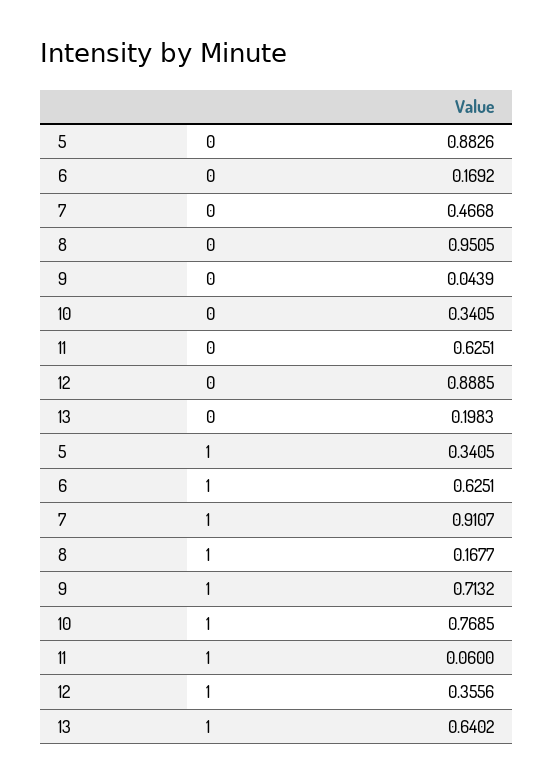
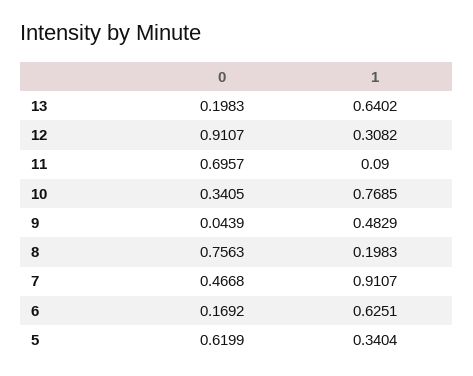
  {
    "5": {
-     "0": 0.8826,
+     "0": 0.6199,
-     "1": 0.3405
+     "1": 0.3404
    },
    "6": {
      "0": 0.1692,
      "1": 0.6251
    },
    "7": {
      "0": 0.4668,
      "1": 0.9107
    },
    "8": {
-     "0": 0.9505,
+     "0": 0.7563,
-     "1": 0.1677
+     "1": 0.1983
    },
    "9": {
      "0": 0.0439,
-     "1": 0.7132
+     "1": 0.4829
    },
    "10": {
      "0": 0.3405,
      "1": 0.7685
    },
    "11": {
-     "0": 0.6251,
+     "0": 0.6957,
-     "1": 0.06
+     "1": 0.09
    },
    "12": {
-     "0": 0.8885,
+     "0": 0.9107,
-     "1": 0.3556
+     "1": 0.3082
    },
    "13": {
      "0": 0.1983,
      "1": 0.6402
    }
  }

